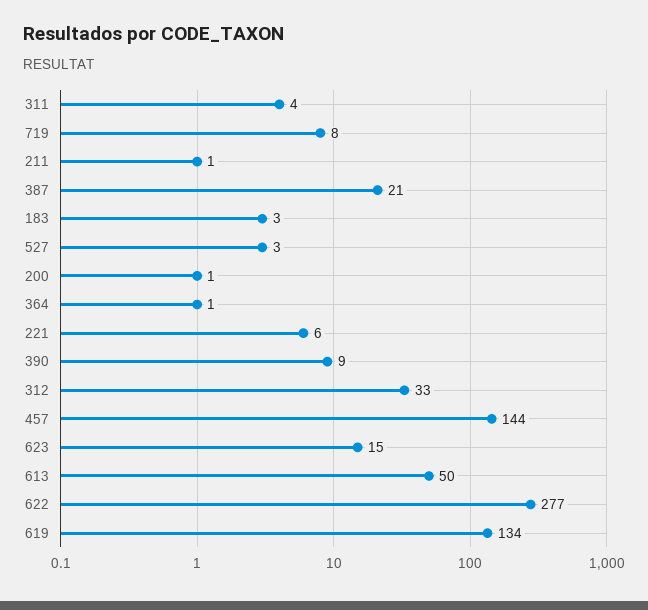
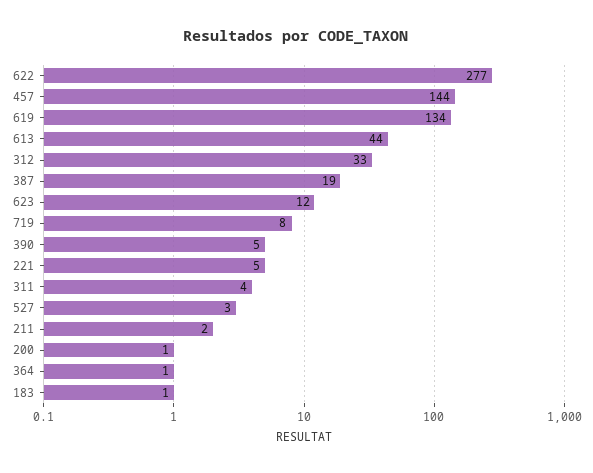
  {
    "311": 4,
    "719": 8,
-   "211": 1,
+   "211": 2,
-   "387": 21,
+   "387": 19,
-   "183": 3,
+   "183": 1,
    "527": 3,
    "200": 1,
    "364": 1,
-   "221": 6,
+   "221": 5,
-   "390": 9,
+   "390": 5,
    "312": 33,
    "457": 144,
-   "623": 15,
+   "623": 12,
-   "613": 50,
+   "613": 44,
    "622": 277,
    "619": 134
  }

